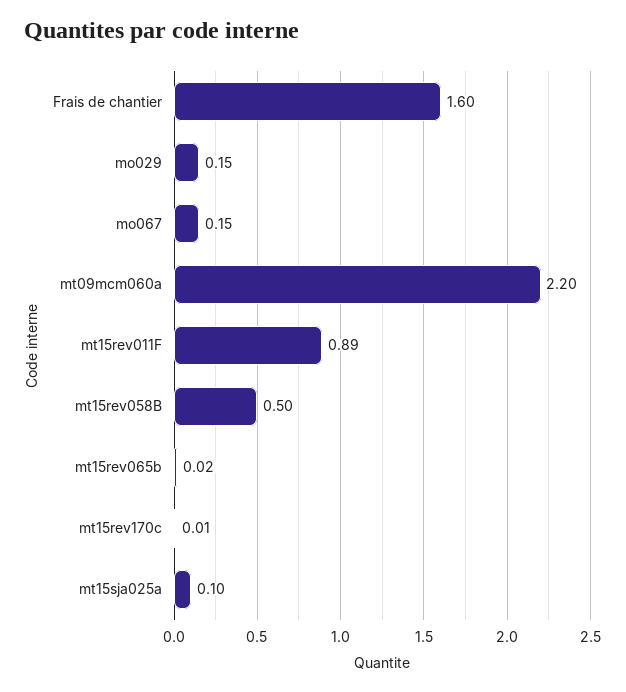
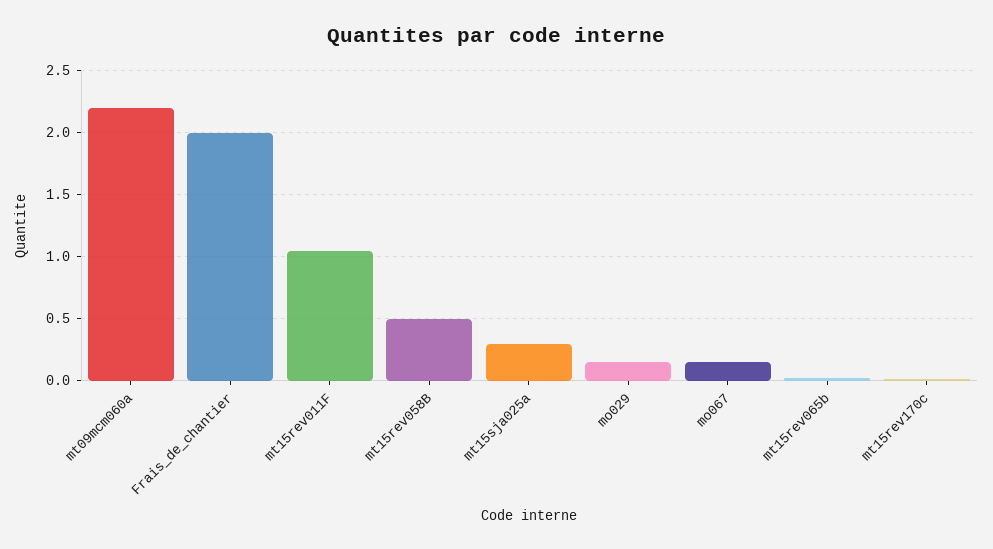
  {
-   "Frais de chantier": 1.6,
+   "Frais de chantier": 2,
    "mo029": 0.15,
    "mo067": 0.15,
    "mt09mcm060a": 2.2,
-   "mt15rev011F": 0.89,
+   "mt15rev011F": 1.05,
    "mt15rev058B": 0.5,
    "mt15rev065b": 0.02,
    "mt15rev170c": 0.01,
-   "mt15sja025a": 0.1
+   "mt15sja025a": 0.3
  }

